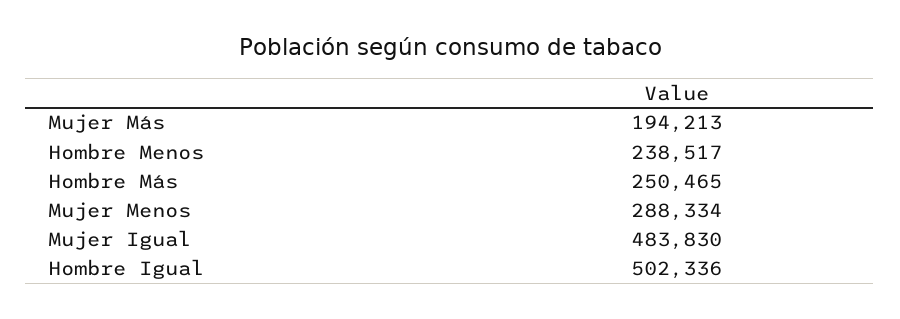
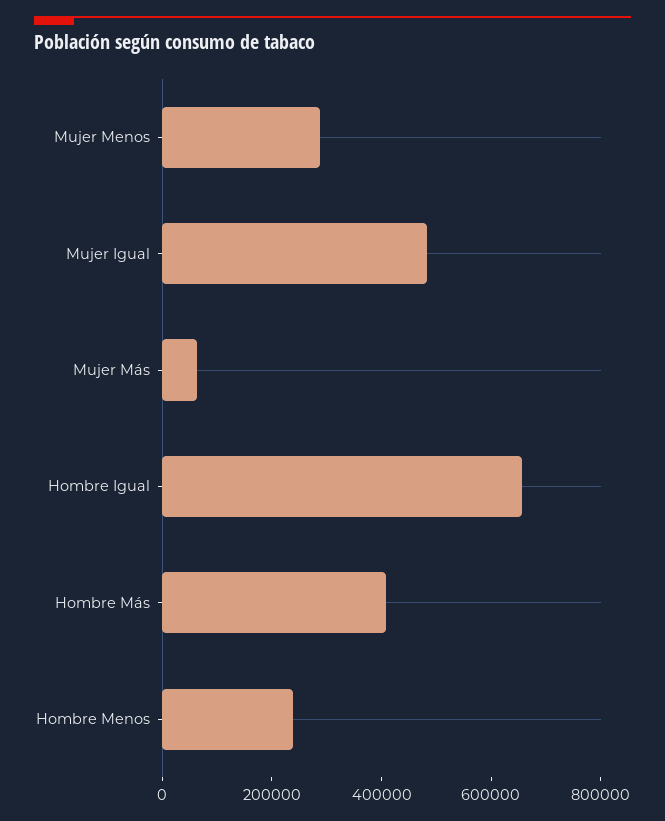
  {
-   "Mujer Más": 194213,
+   "Mujer Más": 50000,
    "Hombre Menos": 238517,
-   "Hombre Más": 250465,
+   "Hombre Más": 400000,
    "Mujer Menos": 288334,
    "Mujer Igual": 483830,
-   "Hombre Igual": 502336
+   "Hombre Igual": 650000
  }

